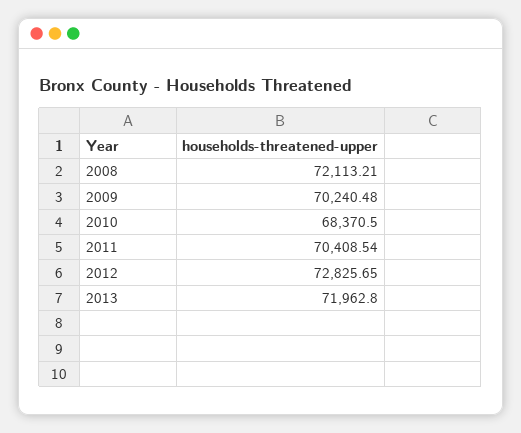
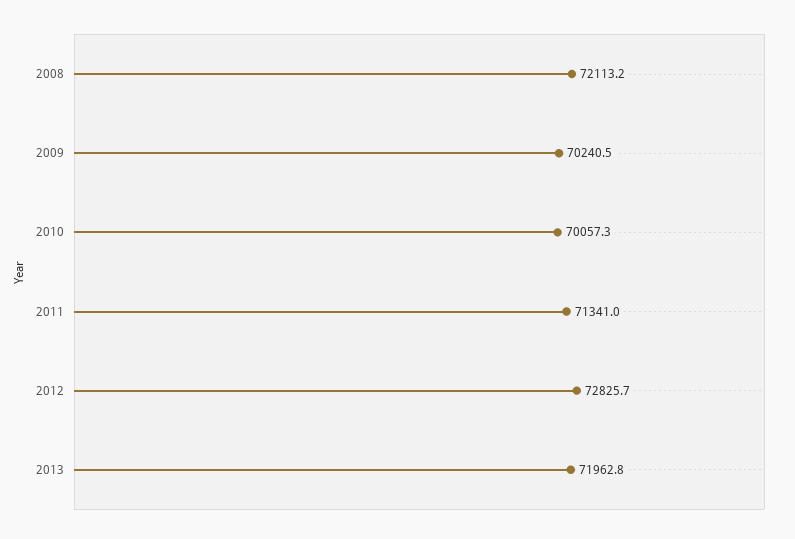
  {
    "2008": 72113.21,
    "2009": 70240.48,
-   "2010": 68370.5,
+   "2010": 70057.3,
-   "2011": 70408.54,
+   "2011": 71341,
    "2012": 72825.65,
    "2013": 71962.8
  }

